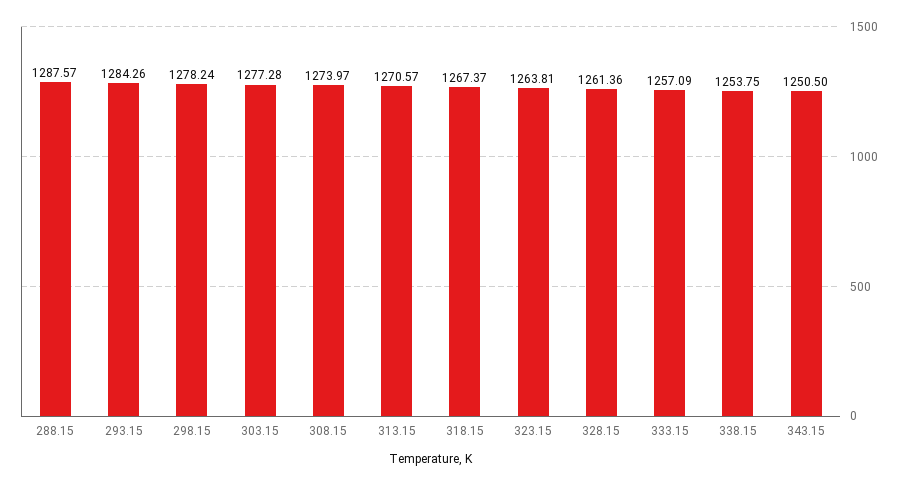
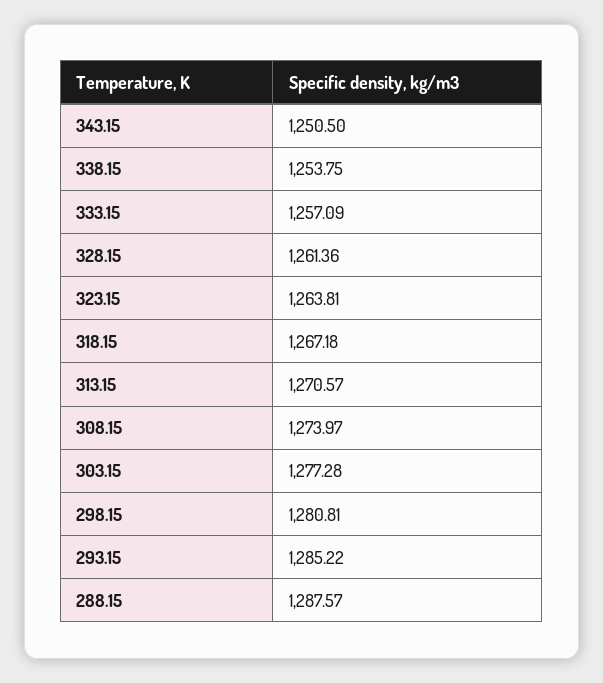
  {
    "288.15": 1287.57,
-   "293.15": 1284.26,
+   "293.15": 1285.22,
-   "298.15": 1278.24,
+   "298.15": 1280.81,
    "303.15": 1277.28,
    "308.15": 1273.97,
    "313.15": 1270.57,
-   "318.15": 1267.37,
+   "318.15": 1267.18,
    "323.15": 1263.81,
    "328.15": 1261.36,
    "333.15": 1257.09,
    "338.15": 1253.75,
    "343.15": 1250.5
  }

